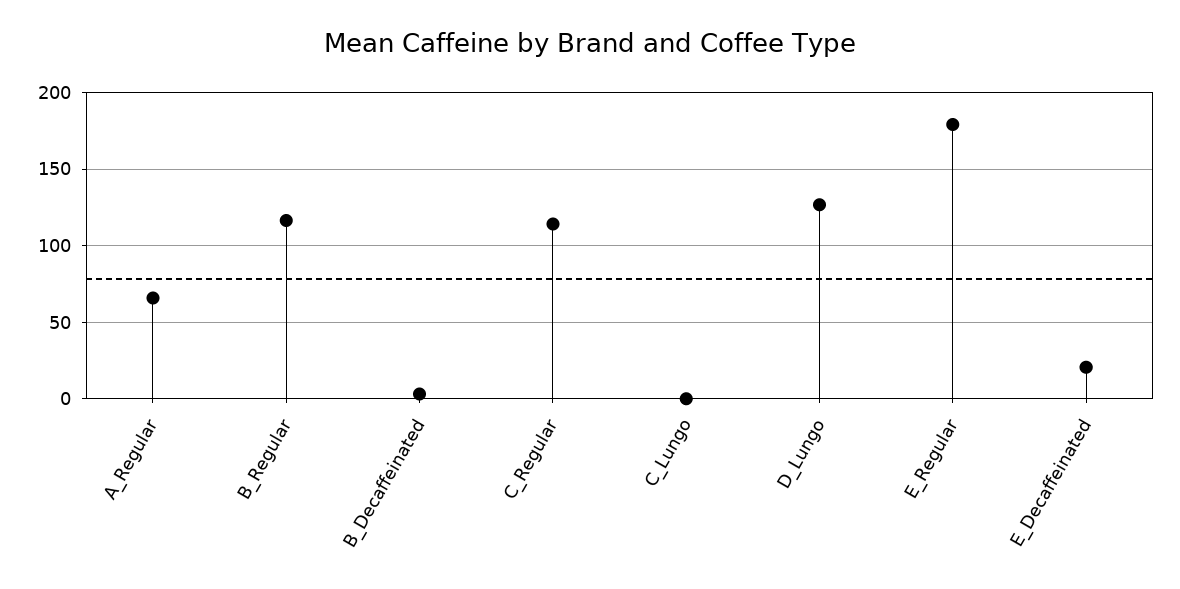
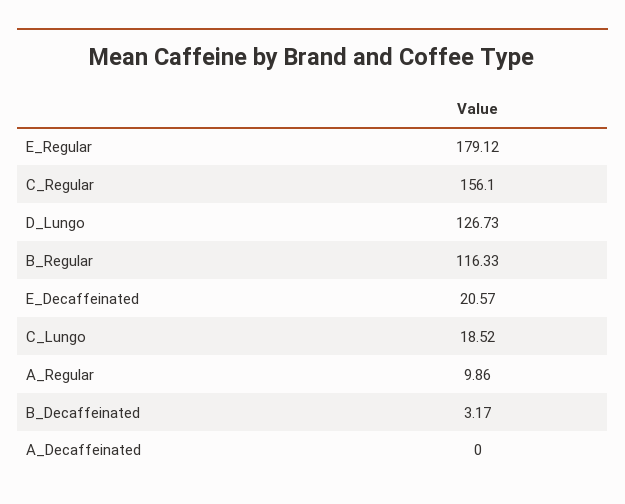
  {
-   "A_Regular": 65,
+   "A_Regular": 9.86,
    "B_Regular": 116.33,
    "B_Decaffeinated": 3.17,
-   "C_Regular": 115,
+   "C_Regular": 156.1,
-   "C_Lungo": 0,
+   "C_Lungo": 18.52,
    "D_Lungo": 126.73,
    "E_Regular": 179.12,
-   "E_Decaffeinated": 20.57
+   "E_Decaffeinated": 20.57,
+   "A_Decaffeinated": 0
  }

